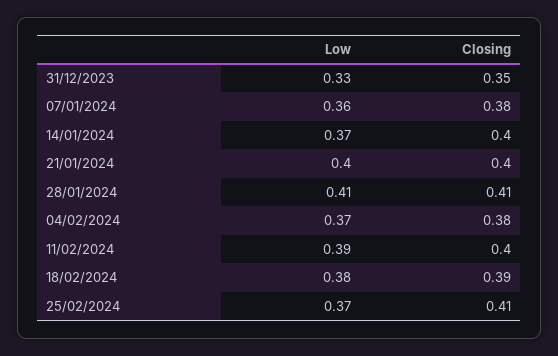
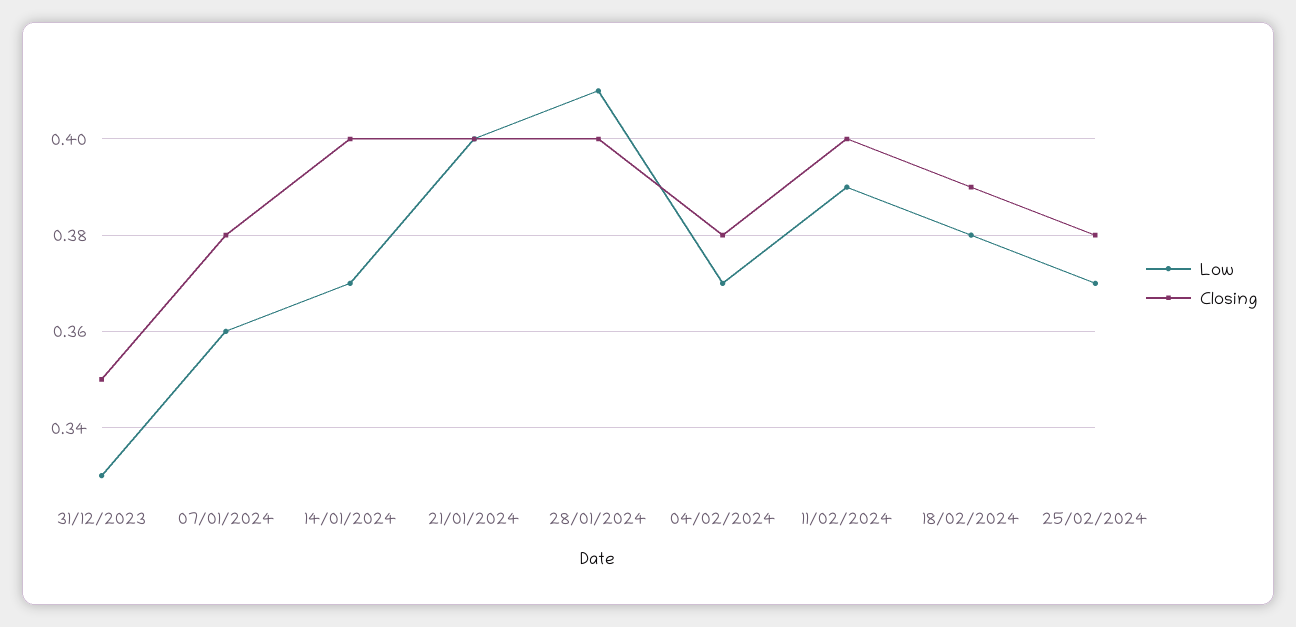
  {
    "Low": {
      "31/12/2023": 0.33,
      "07/01/2024": 0.36,
      "14/01/2024": 0.37,
      "21/01/2024": 0.4,
      "28/01/2024": 0.41,
      "04/02/2024": 0.37,
      "11/02/2024": 0.39,
      "18/02/2024": 0.38,
      "25/02/2024": 0.37
    },
    "Closing": {
      "31/12/2023": 0.35,
      "07/01/2024": 0.38,
      "14/01/2024": 0.4,
      "21/01/2024": 0.4,
-     "28/01/2024": 0.41,
+     "28/01/2024": 0.4,
      "04/02/2024": 0.38,
      "11/02/2024": 0.4,
      "18/02/2024": 0.39,
-     "25/02/2024": 0.41
+     "25/02/2024": 0.38
    }
  }

